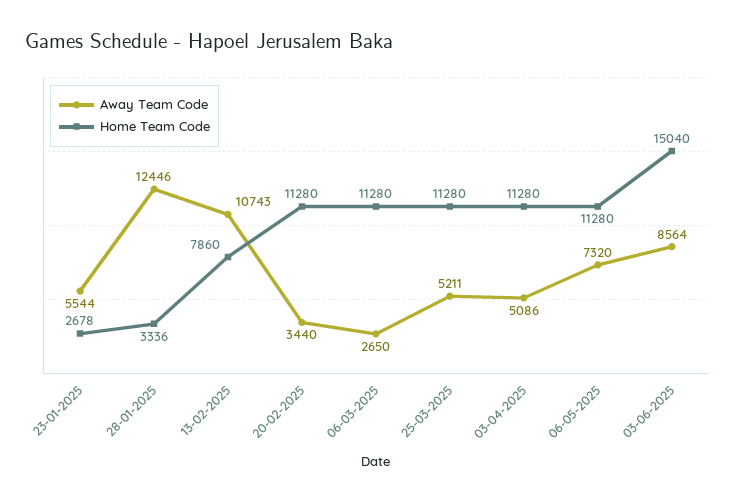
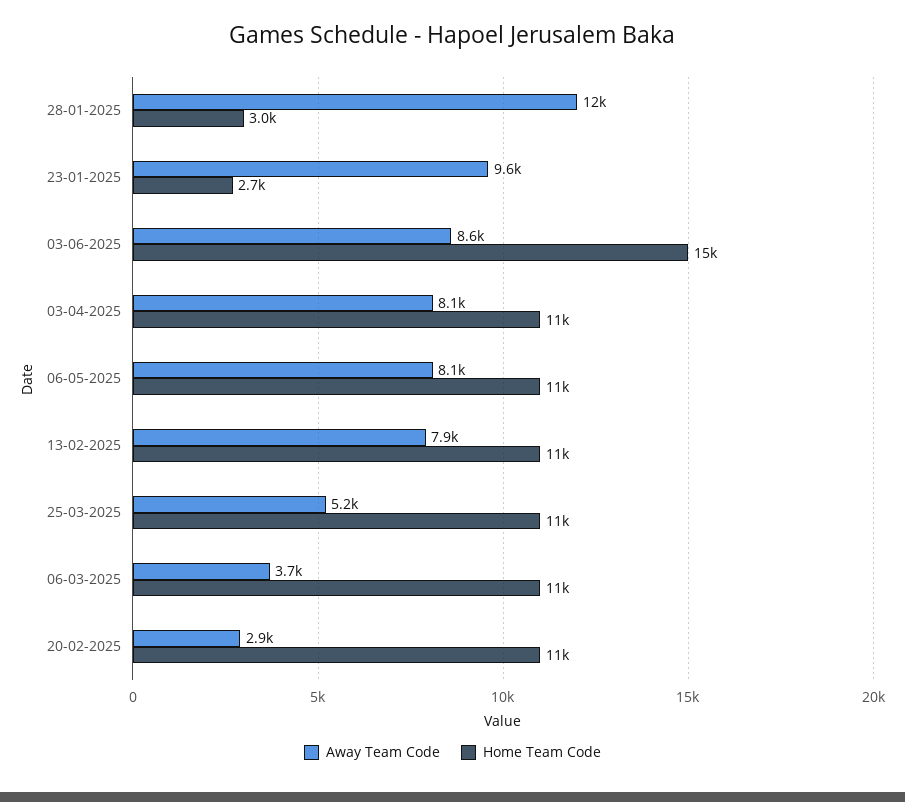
  {
    "Away Team Code": {
-     "23-01-2025": 5544,
+     "23-01-2025": 9600,
      "28-01-2025": 12446,
-     "13-02-2025": 10743,
+     "13-02-2025": 7900,
-     "20-02-2025": 3440,
+     "20-02-2025": 2900,
-     "06-03-2025": 2650,
+     "06-03-2025": 3700,
      "25-03-2025": 5211,
-     "03-04-2025": 5086,
+     "03-04-2025": 8100,
-     "06-05-2025": 7320,
+     "06-05-2025": 8100,
      "03-06-2025": 8564
    },
    "Home Team Code": {
      "23-01-2025": 2678,
-     "28-01-2025": 3336,
+     "28-01-2025": 3000,
-     "13-02-2025": 7860,
+     "13-02-2025": 11000,
      "20-02-2025": 11280,
      "06-03-2025": 11280,
      "25-03-2025": 11280,
      "03-04-2025": 11280,
      "06-05-2025": 11280,
      "03-06-2025": 15040
    }
  }

